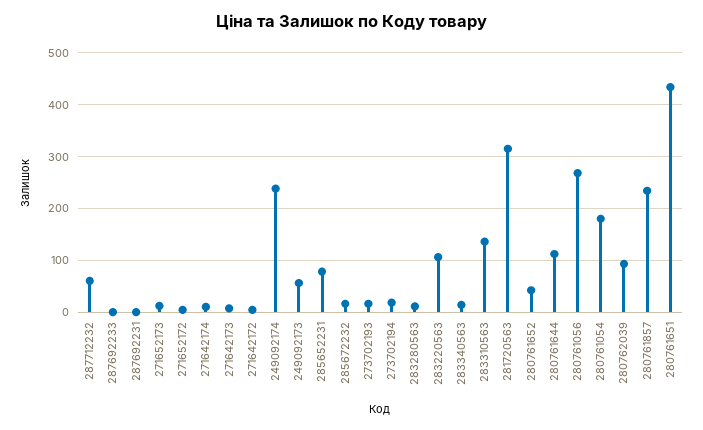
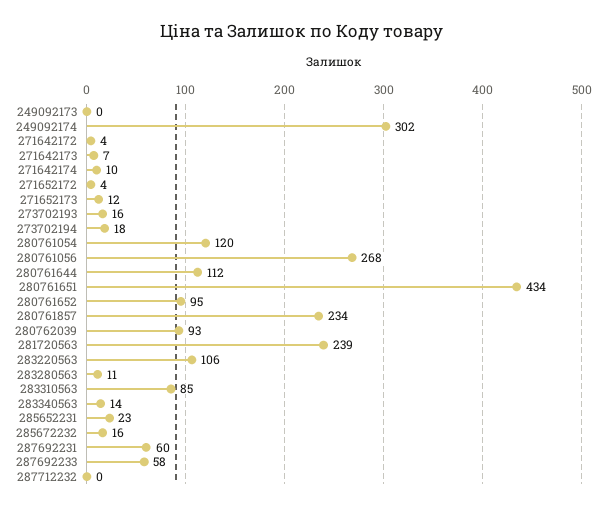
  {
-   "287712232": 60,
+   "287712232": 0,
-   "287692233": 0,
+   "287692233": 58,
-   "287692231": 0,
+   "287692231": 60,
    "271652173": 12,
    "271652172": 4,
    "271642174": 10,
    "271642173": 7,
    "271642172": 4,
-   "249092174": 240,
+   "249092174": 302,
-   "249092173": 60,
+   "249092173": 0,
-   "285652231": 80,
+   "285652231": 23,
    "285672232": 16,
    "273702193": 16,
    "273702194": 18,
    "283280563": 11,
    "283220563": 106,
    "283340563": 14,
-   "283310563": 140,
+   "283310563": 85,
-   "281720563": 320,
+   "281720563": 239,
-   "280761652": 40,
+   "280761652": 95,
    "280761644": 112,
    "280761056": 268,
-   "280761054": 180,
+   "280761054": 120,
    "280762039": 93,
    "280761857": 234,
    "280761651": 434
  }

